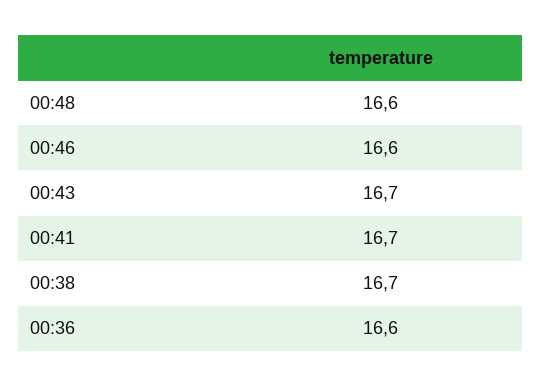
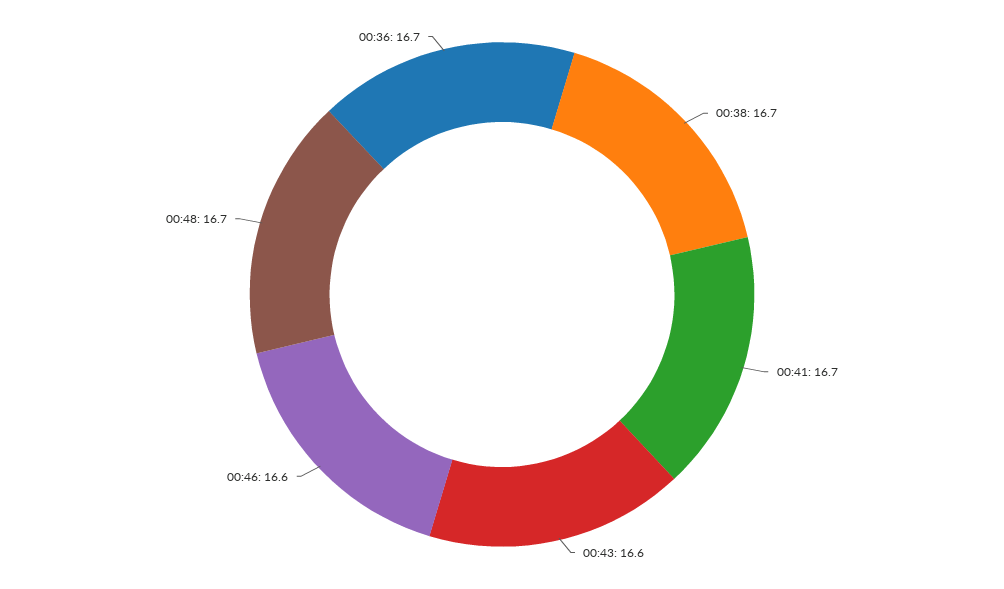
  {
-   "00:48": 16.6,
+   "00:48": 16.7,
    "00:46": 16.6,
-   "00:43": 16.7,
+   "00:43": 16.6,
    "00:41": 16.7,
    "00:38": 16.7,
-   "00:36": 16.6
+   "00:36": 16.7
  }

